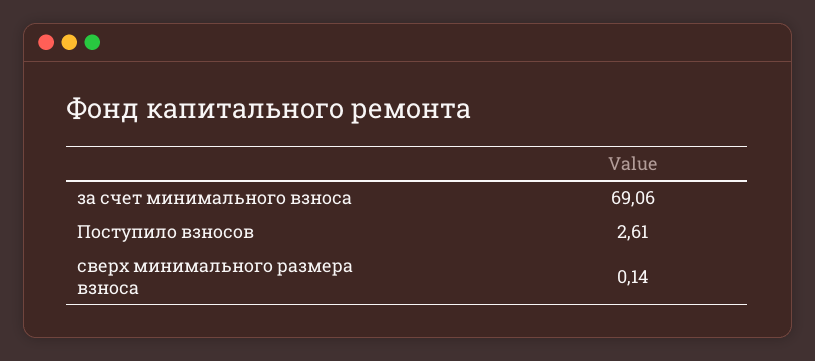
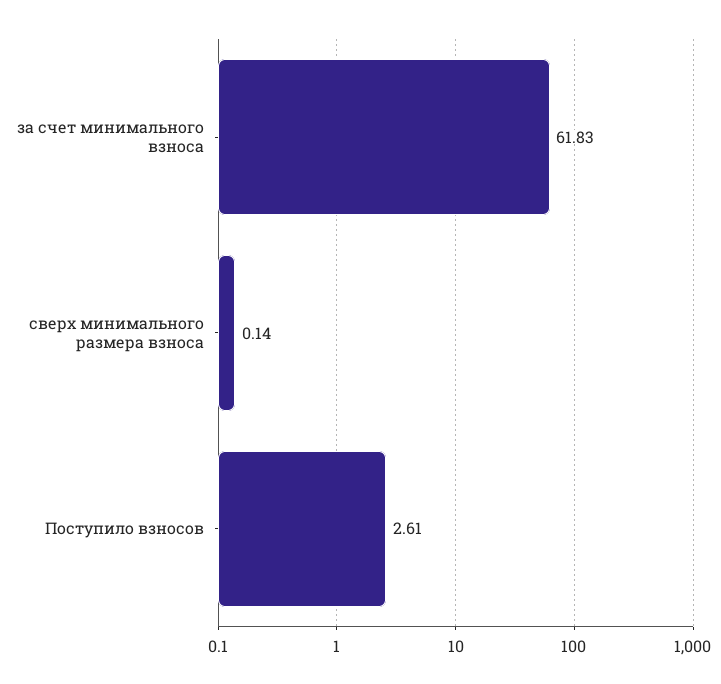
  {
-   "за счет минимального взноса": 69.06,
+   "за счет минимального взноса": 61.83,
    "Поступило взносов": 2.61,
    "сверх минимального размера взноса": 0.14
  }

